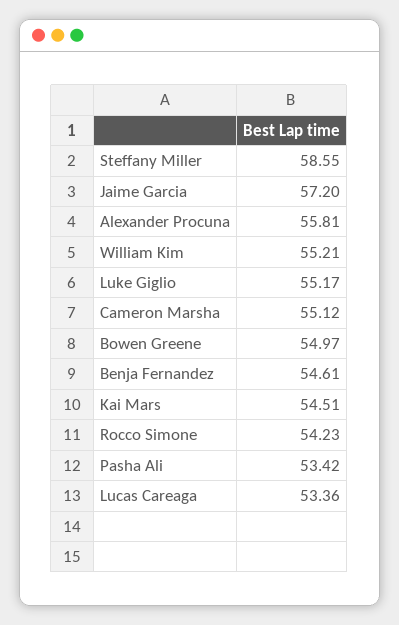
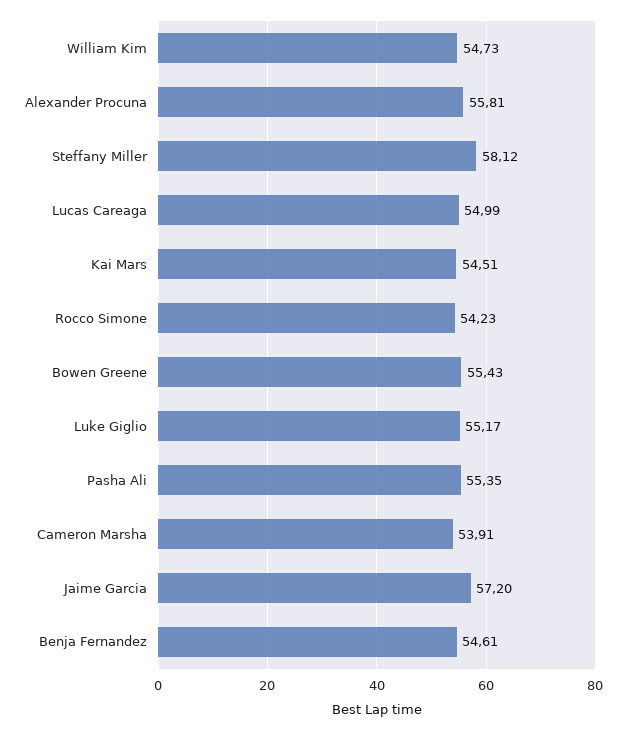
  {
-   "Steffany Miller": 58.55,
+   "Steffany Miller": 58.12,
    "Jaime Garcia": 57.2,
    "Alexander Procuna": 55.81,
-   "William Kim": 55.21,
+   "William Kim": 54.73,
    "Luke Giglio": 55.17,
-   "Cameron Marsha": 55.12,
+   "Cameron Marsha": 53.91,
-   "Bowen Greene": 54.97,
+   "Bowen Greene": 55.43,
    "Benja Fernandez": 54.61,
    "Kai Mars": 54.51,
    "Rocco Simone": 54.23,
-   "Pasha Ali": 53.42,
+   "Pasha Ali": 55.35,
-   "Lucas Careaga": 53.36
+   "Lucas Careaga": 54.99
  }

